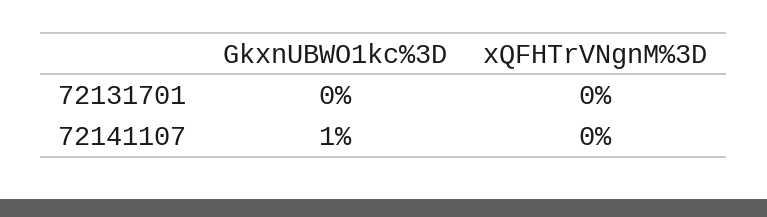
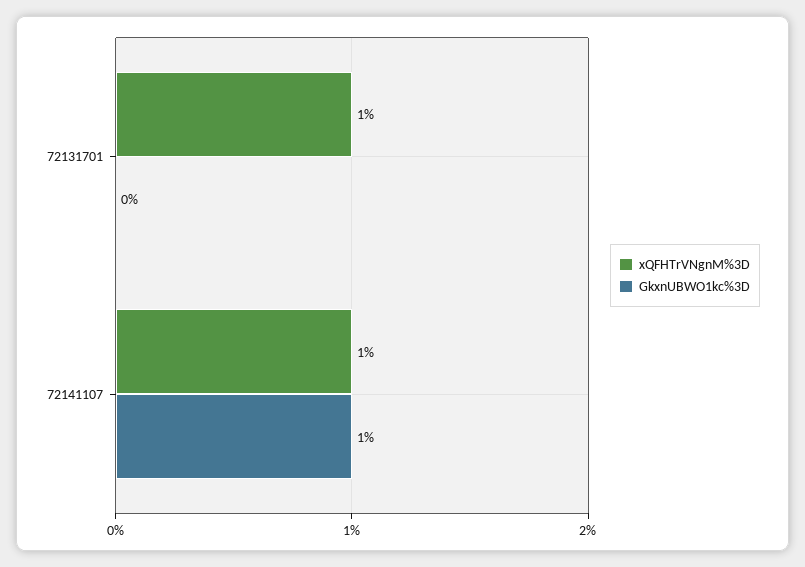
  {
    "GkxnUBWO1kc%3D": {
      "72131701": 0,
      "72141107": 1
    },
    "xQFHTrVNgnM%3D": {
-     "72131701": 0,
+     "72131701": 1,
-     "72141107": 0
+     "72141107": 1
    }
  }

